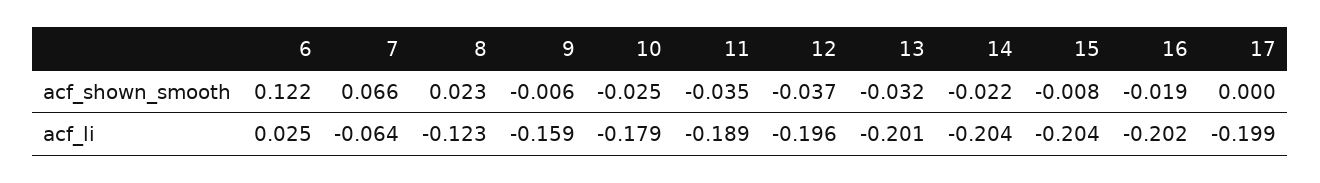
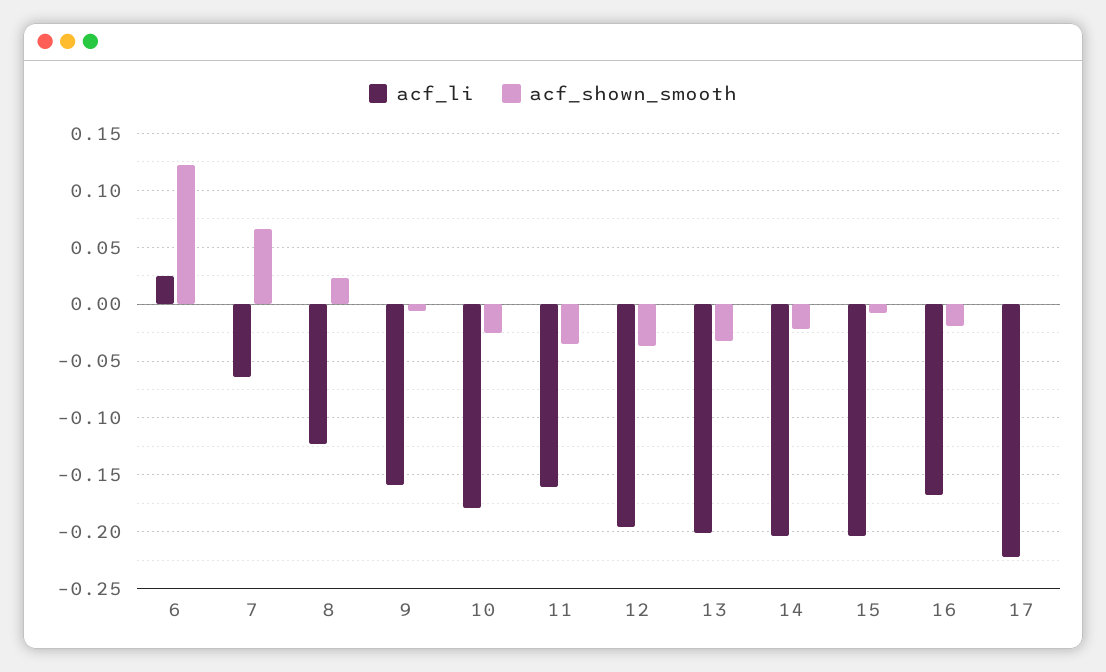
  {
    "acf_shown_smooth": {
      "6": 0.122,
      "7": 0.066,
      "8": 0.023,
      "9": -0.006,
      "10": -0.025,
      "11": -0.035,
      "12": -0.037,
      "13": -0.032,
      "14": -0.022,
      "15": -0.008,
      "16": -0.019,
      "17": 0
    },
    "acf_li": {
      "6": 0.025,
      "7": -0.064,
      "8": -0.123,
      "9": -0.159,
      "10": -0.179,
-     "11": -0.189,
+     "11": -0.16,
      "12": -0.196,
      "13": -0.201,
      "14": -0.204,
      "15": -0.204,
-     "16": -0.202,
+     "16": -0.17,
-     "17": -0.199
+     "17": -0.22
    }
  }

